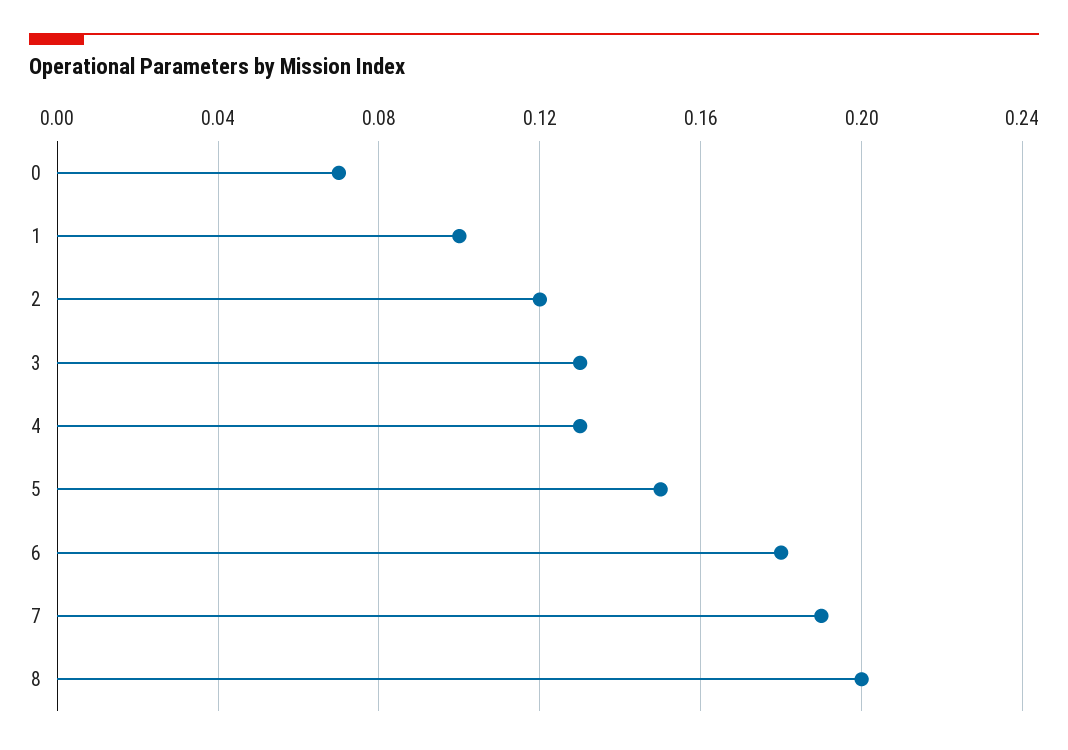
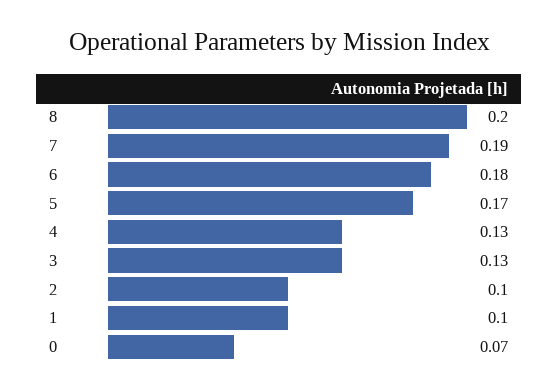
  {
    "0": 0.07,
    "1": 0.1,
-   "2": 0.12,
+   "2": 0.1,
    "3": 0.13,
    "4": 0.13,
-   "5": 0.15,
+   "5": 0.17,
    "6": 0.18,
    "7": 0.19,
    "8": 0.2
  }

